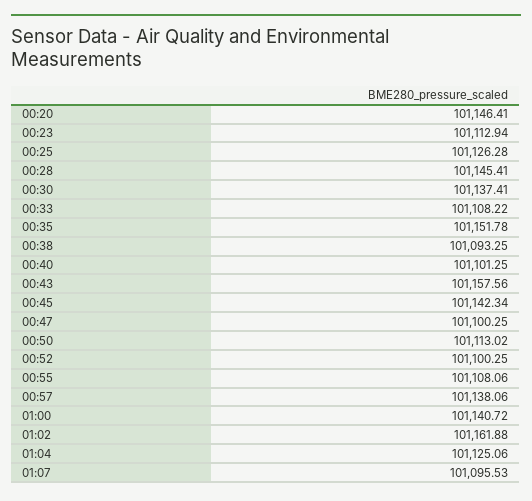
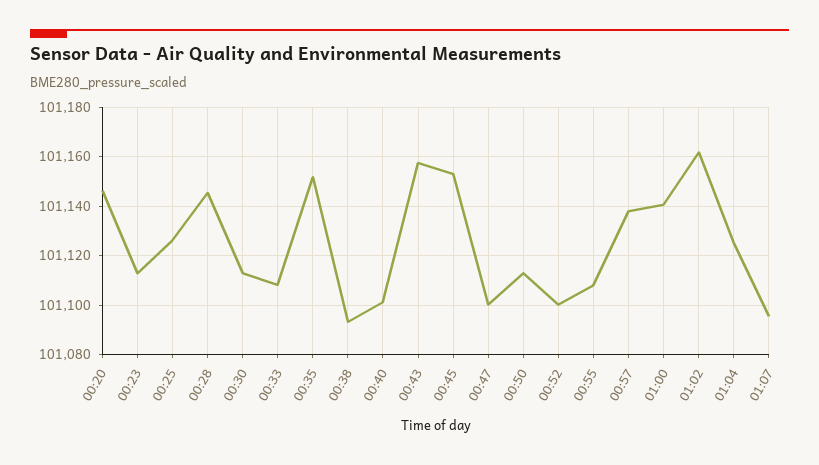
  {
    "00:20": 101146.41,
    "00:23": 101112.94,
    "00:25": 101126.28,
    "00:28": 101145.41,
-   "00:30": 101137.41,
+   "00:30": 101112.5,
    "00:33": 101108.22,
    "00:35": 101151.78,
    "00:38": 101093.25,
    "00:40": 101101.25,
    "00:43": 101157.56,
-   "00:45": 101142.34,
+   "00:45": 101152.5,
    "00:47": 101100.25,
    "00:50": 101113.02,
    "00:52": 101100.25,
    "00:55": 101108.06,
    "00:57": 101138.06,
    "01:00": 101140.72,
    "01:02": 101161.88,
    "01:04": 101125.06,
    "01:07": 101095.53
  }

